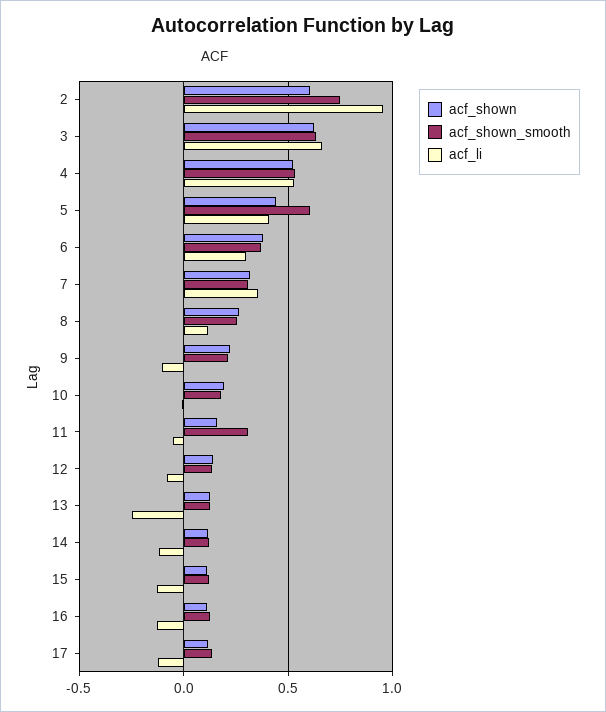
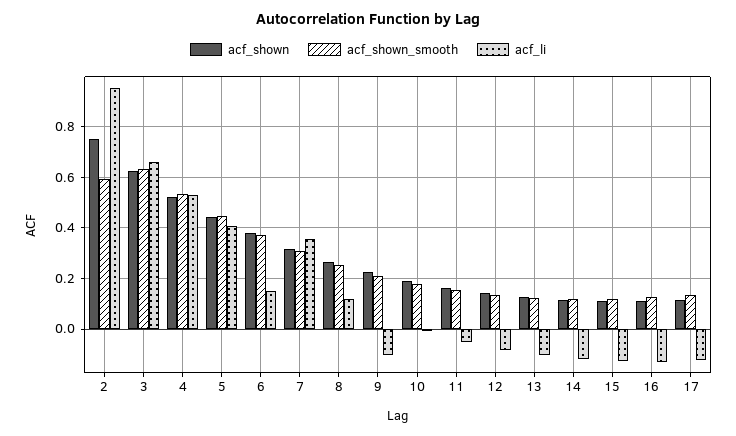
  {
    "acf_shown": {
-     "2": 0.6,
+     "2": 0.75,
      "3": 0.625,
      "4": 0.525,
      "5": 0.45,
      "6": 0.375,
      "7": 0.325,
      "8": 0.275,
      "9": 0.225,
      "10": 0.2,
      "11": 0.15,
      "12": 0.15,
      "13": 0.125,
      "14": 0.125,
      "15": 0.125,
      "16": 0.125,
      "17": 0.125
    },
    "acf_shown_smooth": {
-     "2": 0.75,
+     "2": 0.6,
      "3": 0.625,
      "4": 0.525,
-     "5": 0.6,
+     "5": 0.45,
      "6": 0.375,
      "7": 0.3,
      "8": 0.25,
      "9": 0.2,
      "10": 0.175,
-     "11": 0.3,
+     "11": 0.15,
      "12": 0.125,
      "13": 0.125,
      "14": 0.125,
      "15": 0.125,
      "16": 0.125,
      "17": 0.125
    },
    "acf_li": {
      "2": 0.95,
      "3": 0.65,
      "4": 0.525,
      "5": 0.4,
-     "6": 0.3,
+     "6": 0.15,
      "7": 0.35,
      "8": 0.125,
      "9": -0.1,
      "10": 0,
      "11": -0.05,
      "12": -0.075,
-     "13": -0.25,
+     "13": -0.1,
      "14": -0.125,
      "15": -0.125,
      "16": -0.125,
      "17": -0.125
    }
  }

